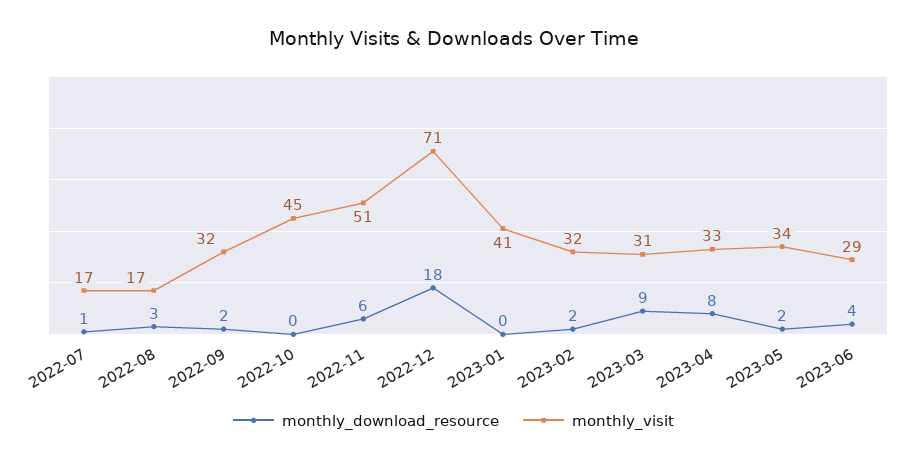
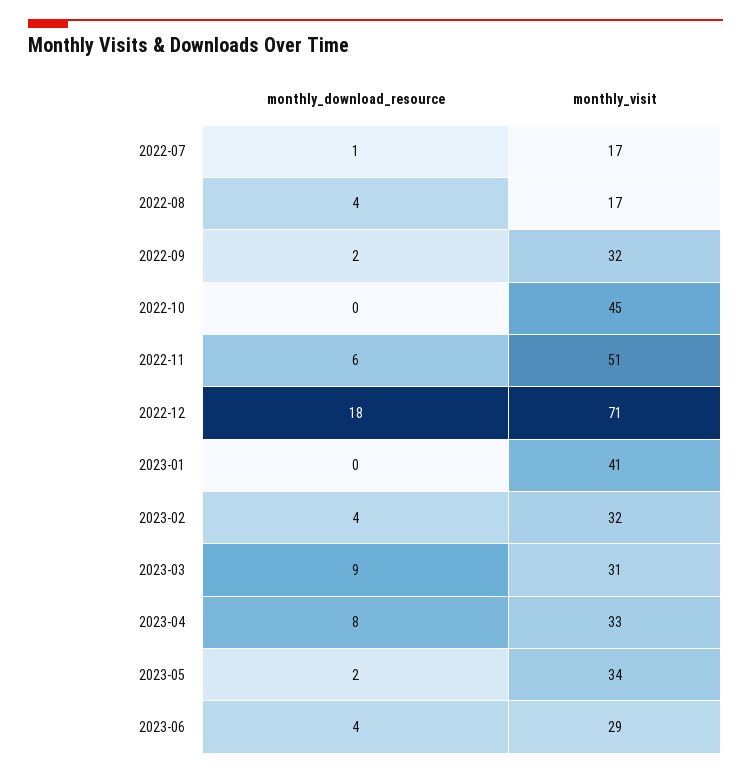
  {
    "monthly_download_resource": {
      "2022-07": 1,
-     "2022-08": 3,
+     "2022-08": 4,
      "2022-09": 2,
      "2022-10": 0,
      "2022-11": 6,
      "2022-12": 18,
      "2023-01": 0,
-     "2023-02": 2,
+     "2023-02": 4,
      "2023-03": 9,
      "2023-04": 8,
      "2023-05": 2,
      "2023-06": 4
    },
    "monthly_visit": {
      "2022-07": 17,
      "2022-08": 17,
      "2022-09": 32,
      "2022-10": 45,
      "2022-11": 51,
      "2022-12": 71,
      "2023-01": 41,
      "2023-02": 32,
      "2023-03": 31,
      "2023-04": 33,
      "2023-05": 34,
      "2023-06": 29
    }
  }

